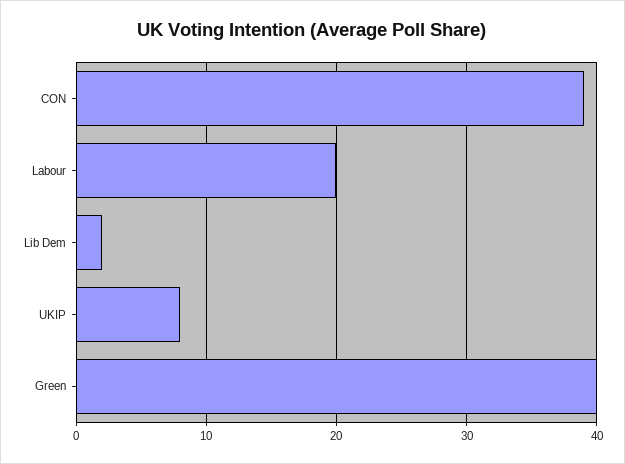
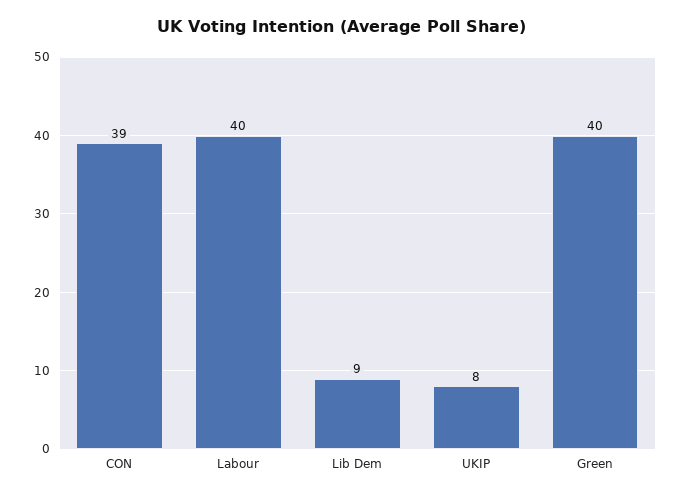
  {
    "CON": 39,
-   "Labour": 20,
+   "Labour": 40,
-   "Lib Dem": 2,
+   "Lib Dem": 9,
    "UKIP": 8,
    "Green": 40
  }

